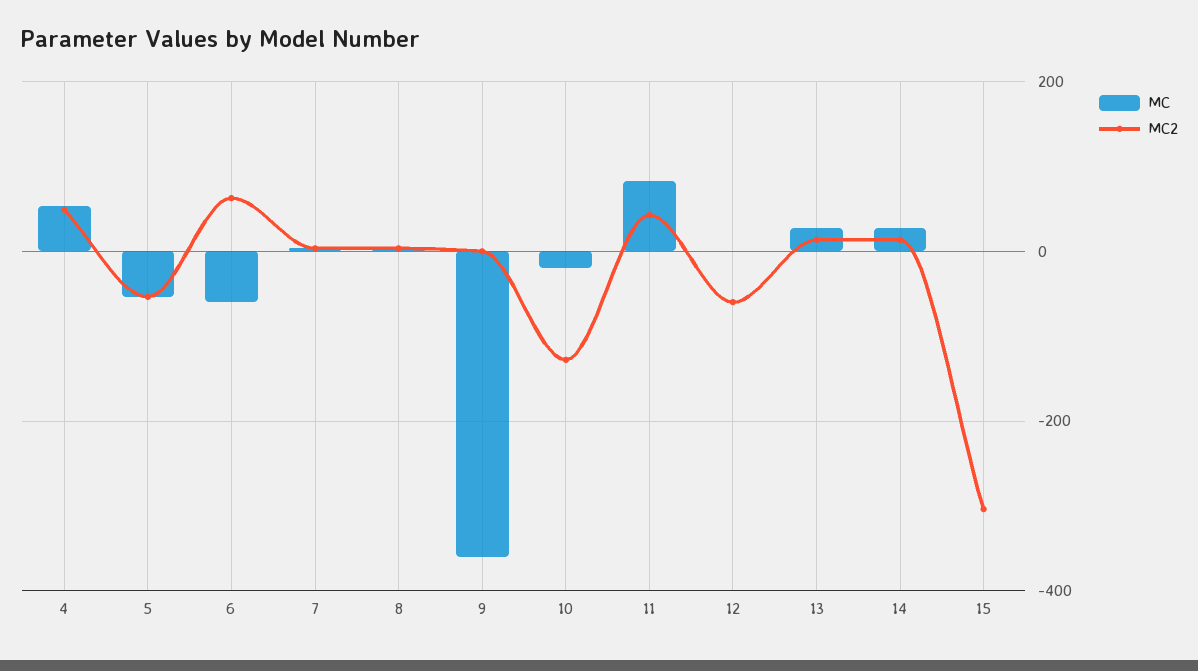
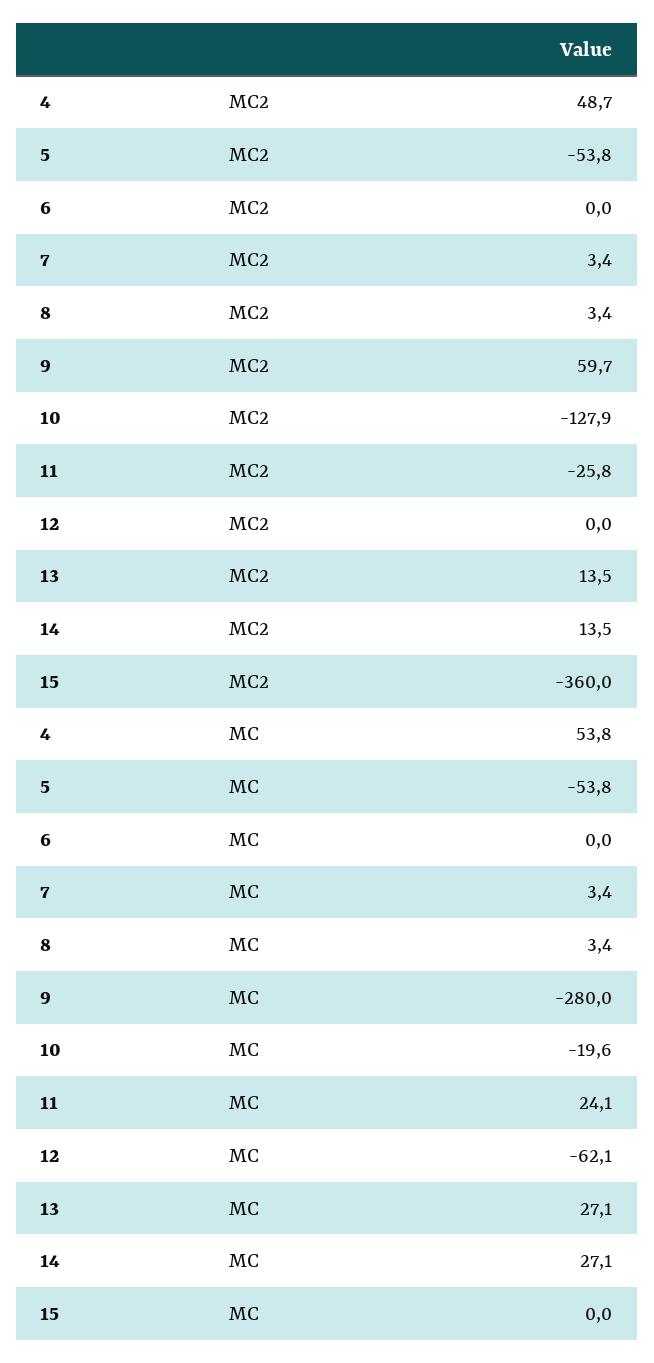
  {
    "MC": {
      "4": 53.8,
      "5": -53.8,
-     "6": -60,
+     "6": 0,
      "7": 3.4,
      "8": 3.4,
-     "9": -360,
+     "9": -280,
      "10": -19.6,
-     "11": 80,
+     "11": 24.1,
-     "12": 0,
+     "12": -62.1,
      "13": 27.1,
      "14": 27.1,
      "15": 0
    },
    "MC2": {
      "4": 48.7,
      "5": -53.8,
-     "6": 60,
+     "6": 0,
      "7": 3.4,
      "8": 3.4,
-     "9": 0,
+     "9": 59.7,
      "10": -127.9,
-     "11": 40,
+     "11": -25.8,
-     "12": -60,
+     "12": 0,
      "13": 13.5,
      "14": 13.5,
-     "15": -300
+     "15": -360
    }
  }

